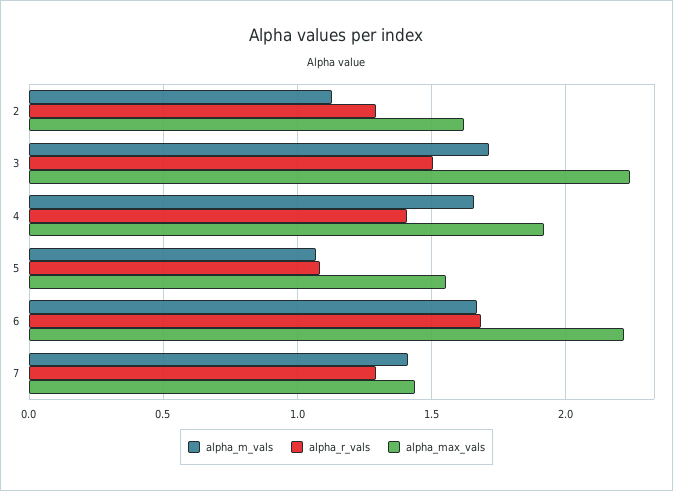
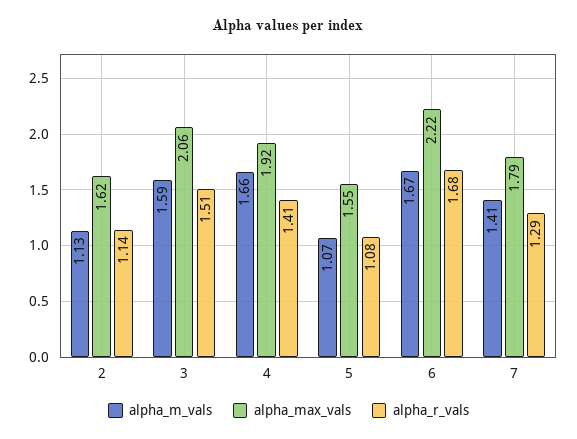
  {
    "alpha_m_vals": {
      "2": 1.13,
-     "3": 1.7,
+     "3": 1.59,
      "4": 1.66,
      "5": 1.07,
      "6": 1.67,
      "7": 1.41
    },
    "alpha_r_vals": {
-     "2": 1.3,
+     "2": 1.14,
      "3": 1.51,
      "4": 1.41,
      "5": 1.08,
      "6": 1.68,
      "7": 1.29
    },
    "alpha_max_vals": {
      "2": 1.62,
-     "3": 2.25,
+     "3": 2.06,
      "4": 1.92,
      "5": 1.55,
      "6": 2.22,
-     "7": 1.45
+     "7": 1.79
    }
  }

